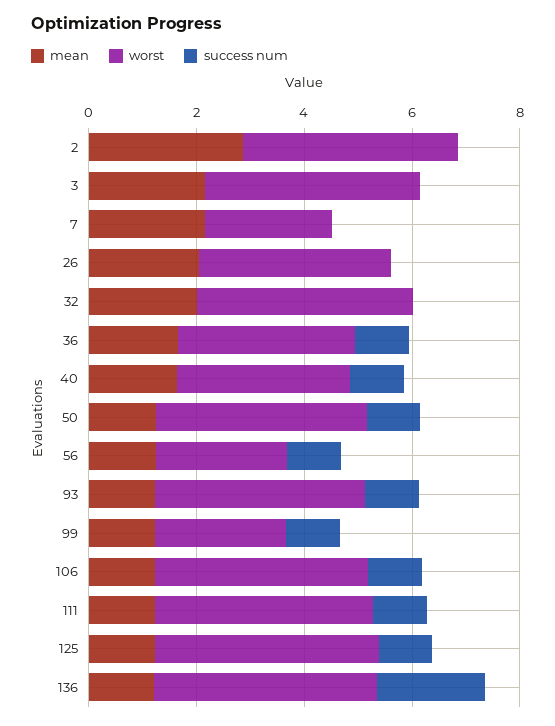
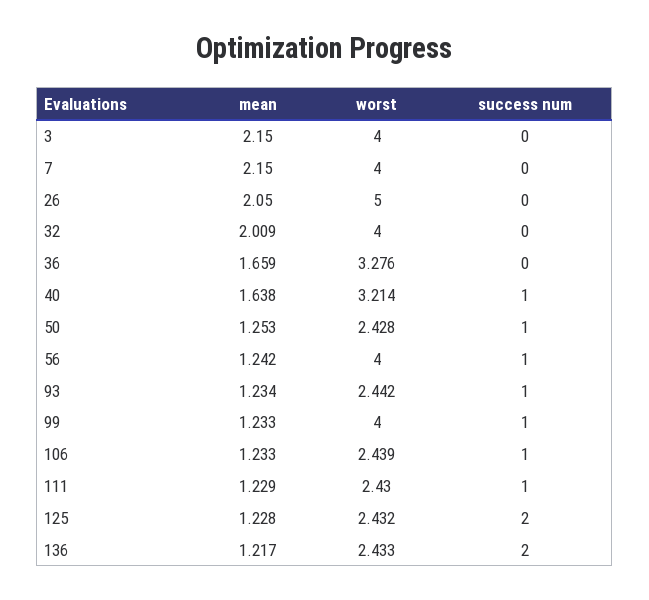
  {
    "mean": {
-     "2": 3,
      "3": 2.15,
      "7": 2.15,
      "26": 2.05,
      "32": 2.009,
      "36": 1.659,
      "40": 1.638,
      "50": 1.253,
      "56": 1.242,
      "93": 1.234,
      "99": 1.233,
      "106": 1.233,
      "111": 1.229,
      "125": 1.228,
      "136": 1.217
    },
    "worst": {
-     "2": 4,
      "3": 4,
-     "7": 2.5,
+     "7": 4,
-     "26": 3.5,
+     "26": 5,
      "32": 4,
      "36": 3.276,
      "40": 3.214,
-     "50": 4,
+     "50": 2.428,
-     "56": 2.5,
+     "56": 4,
-     "93": 4,
+     "93": 2.442,
-     "99": 2.5,
+     "99": 4,
-     "106": 4,
+     "106": 2.439,
-     "111": 4,
+     "111": 2.43,
-     "125": 4,
+     "125": 2.432,
-     "136": 4
+     "136": 2.433
    },
    "success num": {
-     "2": 0,
      "3": 0,
      "7": 0,
      "26": 0,
      "32": 0,
-     "36": 1,
+     "36": 0,
      "40": 1,
      "50": 1,
      "56": 1,
      "93": 1,
      "99": 1,
      "106": 1,
      "111": 1,
-     "125": 1,
+     "125": 2,
      "136": 2
    }
  }

